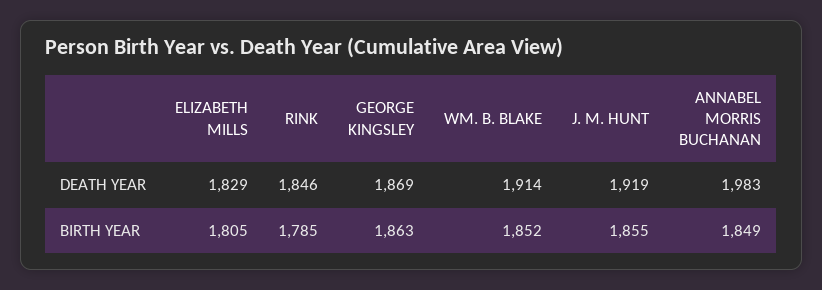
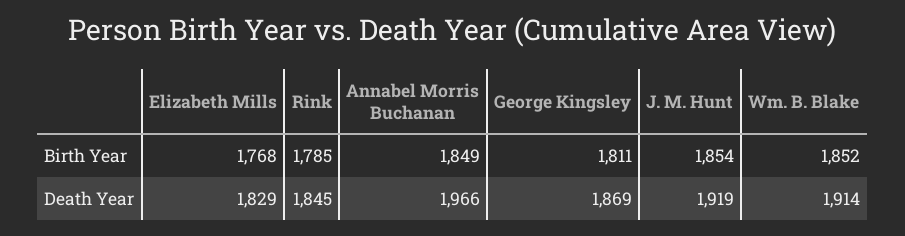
  {
    "ELIZABETH MILLS": {
      "DEATH YEAR": 1829,
-     "BIRTH YEAR": 1805
+     "BIRTH YEAR": 1768
    },
    "RINK": {
-     "DEATH YEAR": 1846,
+     "DEATH YEAR": 1845,
      "BIRTH YEAR": 1785
    },
    "GEORGE KINGSLEY": {
      "DEATH YEAR": 1869,
-     "BIRTH YEAR": 1863
+     "BIRTH YEAR": 1811
    },
    "WM. B. BLAKE": {
      "DEATH YEAR": 1914,
      "BIRTH YEAR": 1852
    },
    "J. M. HUNT": {
      "DEATH YEAR": 1919,
-     "BIRTH YEAR": 1855
+     "BIRTH YEAR": 1854
    },
    "ANNABEL MORRIS BUCHANAN": {
-     "DEATH YEAR": 1983,
+     "DEATH YEAR": 1966,
      "BIRTH YEAR": 1849
    }
  }

